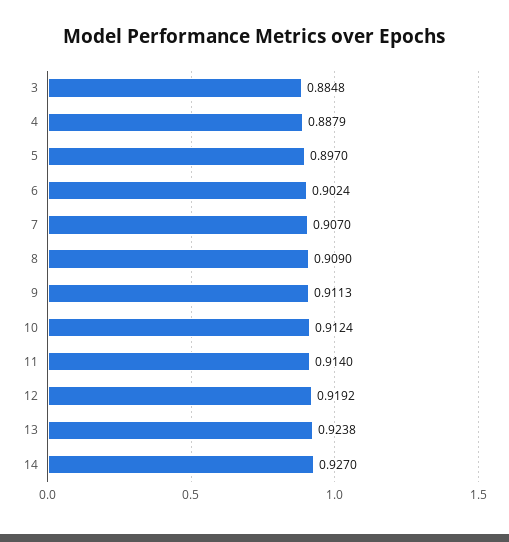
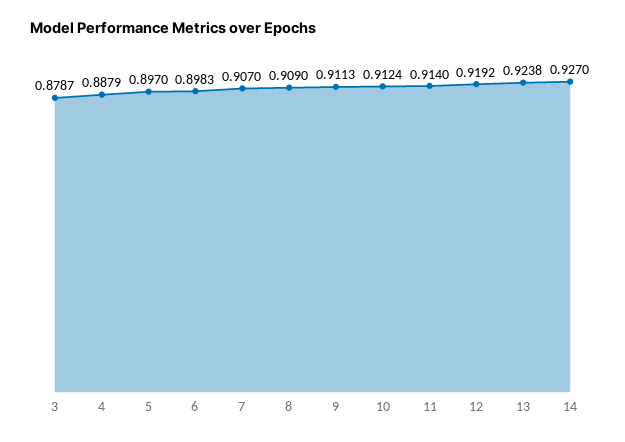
  {
-   "3": 0.8848,
+   "3": 0.8787,
    "4": 0.8879,
    "5": 0.897,
-   "6": 0.9024,
+   "6": 0.8983,
    "7": 0.907,
    "8": 0.909,
    "9": 0.9113,
    "10": 0.9124,
    "11": 0.914,
    "12": 0.9192,
    "13": 0.9238,
    "14": 0.927
  }

